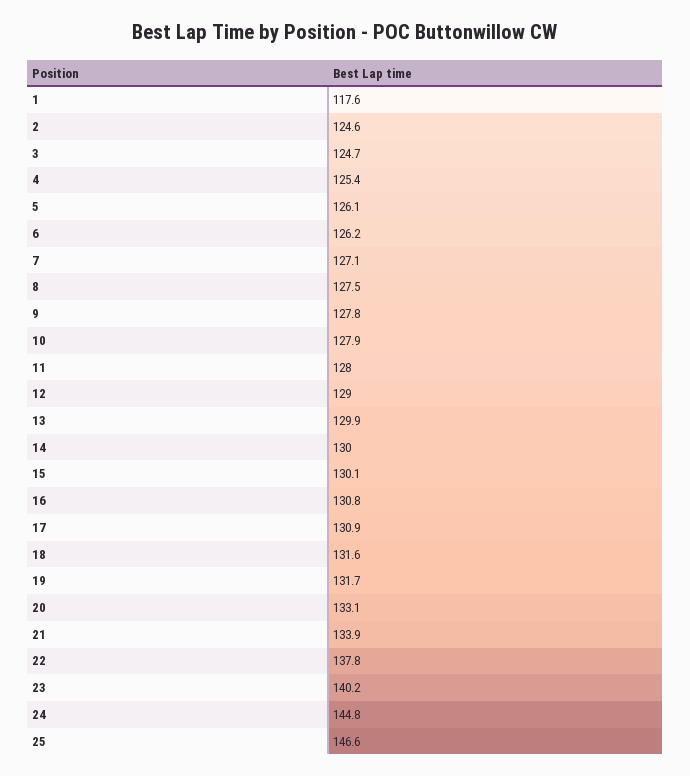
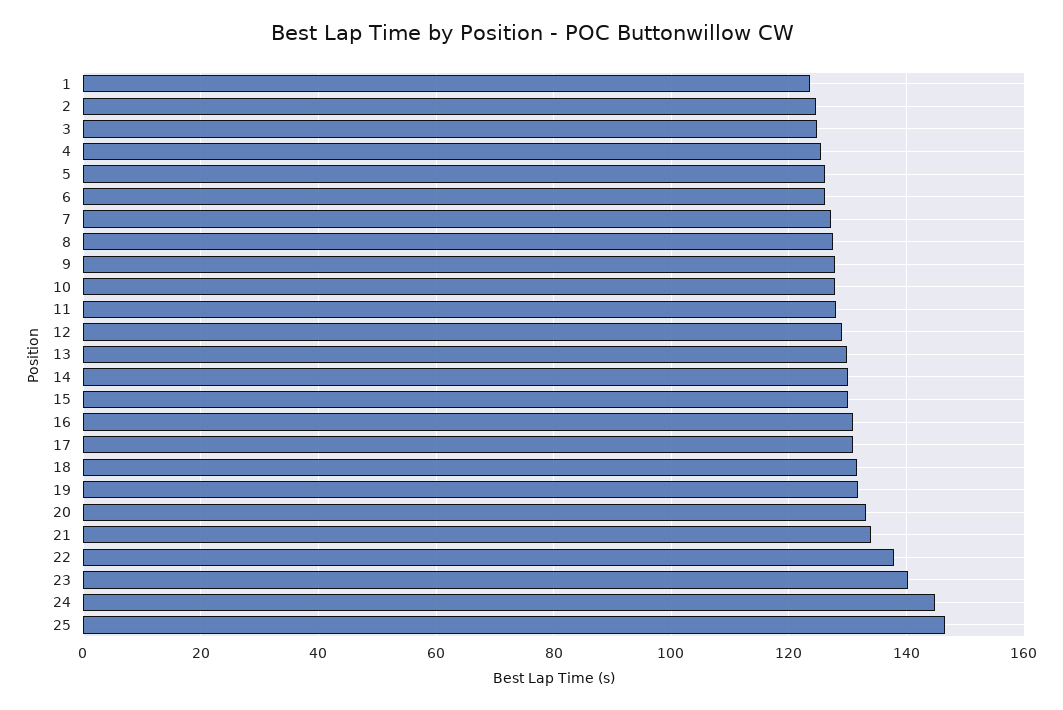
  {
-   "1": 117.6,
+   "1": 124,
    "2": 124.6,
    "3": 124.7,
    "4": 125.4,
    "5": 126.1,
    "6": 126.2,
    "7": 127.1,
    "8": 127.5,
    "9": 127.8,
    "10": 127.9,
    "11": 128,
    "12": 129,
    "13": 129.9,
    "14": 130,
    "15": 130.1,
    "16": 130.8,
    "17": 130.9,
    "18": 131.6,
    "19": 131.7,
    "20": 133.1,
    "21": 133.9,
    "22": 137.8,
    "23": 140.2,
    "24": 144.8,
    "25": 146.6
  }

